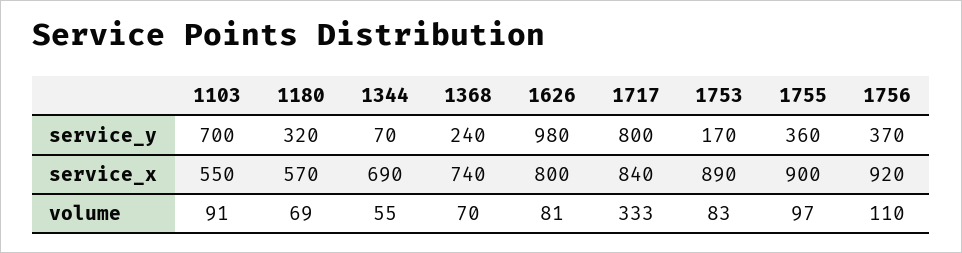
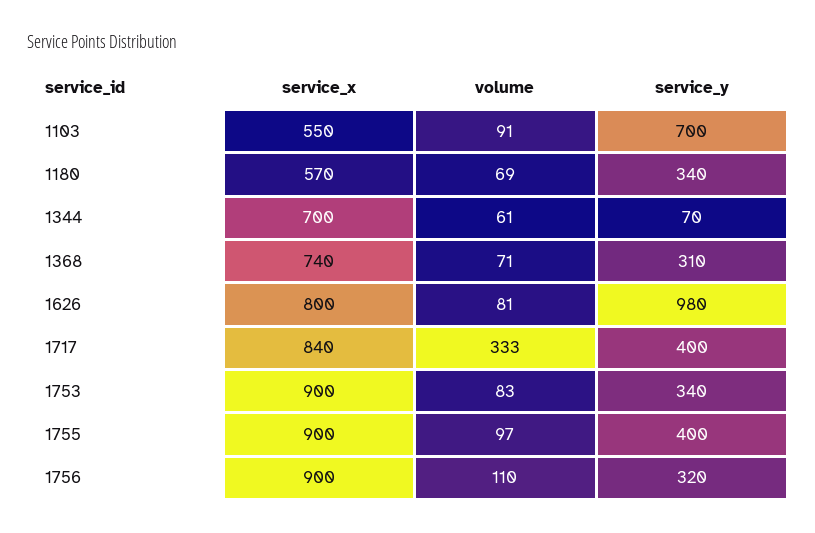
  {
    "1103": {
      "service_y": 700,
      "service_x": 550,
      "volume": 91
    },
    "1180": {
-     "service_y": 320,
+     "service_y": 340,
      "service_x": 570,
      "volume": 69
    },
    "1344": {
      "service_y": 70,
-     "service_x": 690,
+     "service_x": 700,
-     "volume": 55
+     "volume": 61
    },
    "1368": {
-     "service_y": 240,
+     "service_y": 310,
      "service_x": 740,
-     "volume": 70
+     "volume": 71
    },
    "1626": {
      "service_y": 980,
      "service_x": 800,
      "volume": 81
    },
    "1717": {
-     "service_y": 800,
+     "service_y": 400,
      "service_x": 840,
      "volume": 333
    },
    "1753": {
-     "service_y": 170,
+     "service_y": 340,
-     "service_x": 890,
+     "service_x": 900,
      "volume": 83
    },
    "1755": {
-     "service_y": 360,
+     "service_y": 400,
      "service_x": 900,
      "volume": 97
    },
    "1756": {
-     "service_y": 370,
+     "service_y": 320,
-     "service_x": 920,
+     "service_x": 900,
      "volume": 110
    }
  }

